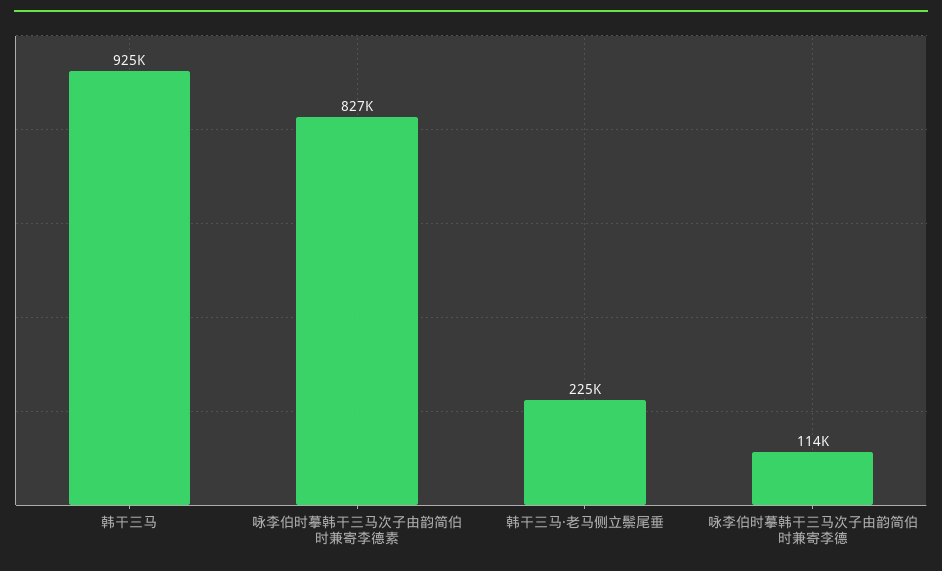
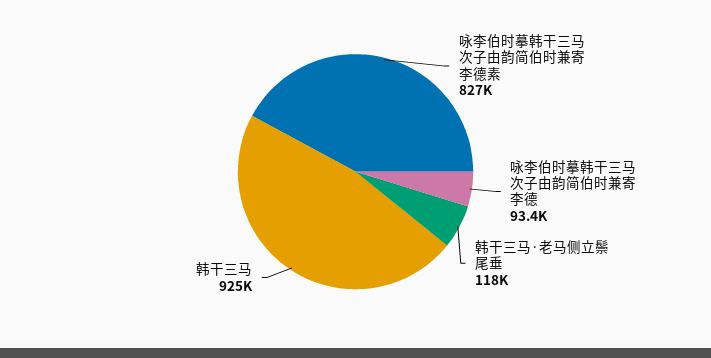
  {
    "韩干三马": 925000,
    "咏李伯时摹韩干三马次子由韵简伯时兼寄李德素": 827000,
-   "韩干三马·老马侧立鬃尾垂": 225000,
+   "韩干三马·老马侧立鬃尾垂": 118000,
-   "咏李伯时摹韩干三马次子由韵简伯时兼寄李德": 114000
+   "咏李伯时摹韩干三马次子由韵简伯时兼寄李德": 93400
  }

